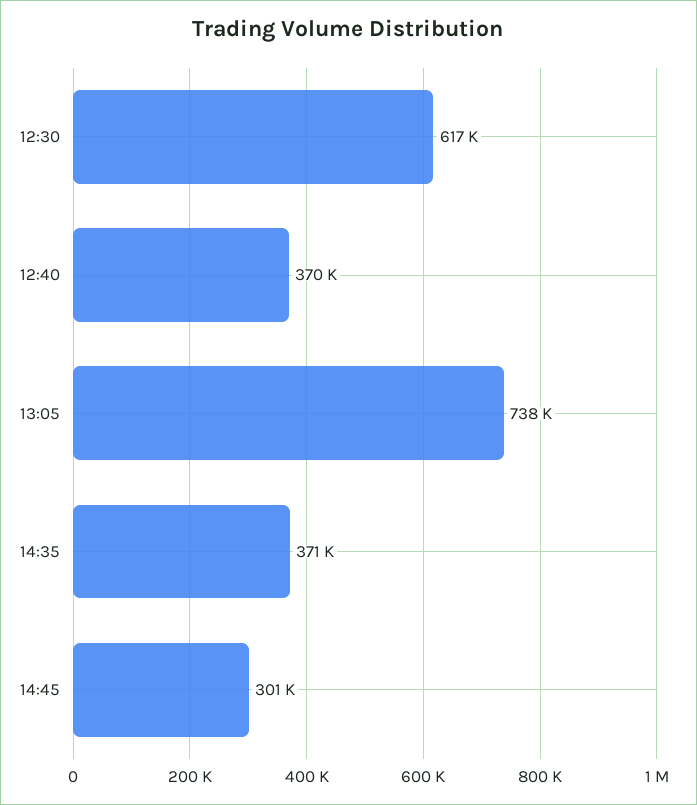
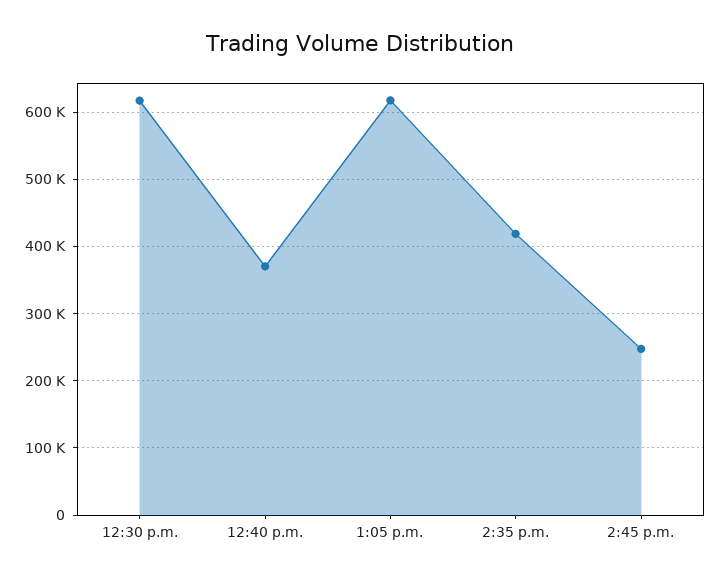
  {
    "12:30": 617000,
    "12:40": 370000,
-   "13:05": 738000,
+   "13:05": 620000,
-   "14:35": 371000,
+   "14:35": 420000,
-   "14:45": 301000
+   "14:45": 250000
  }

